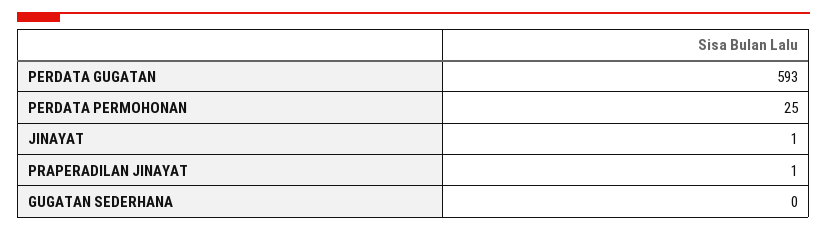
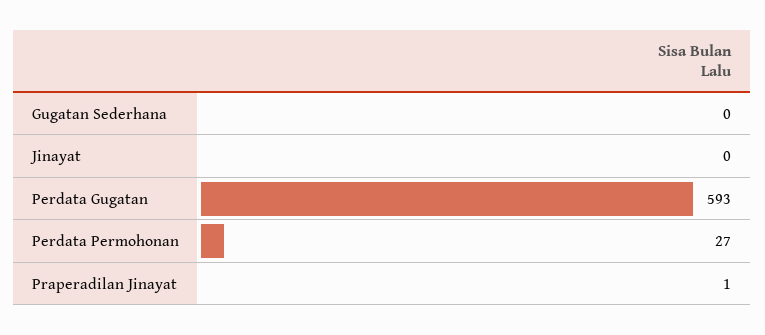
  {
    "PERDATA GUGATAN": 593,
-   "PERDATA PERMOHONAN": 25,
+   "PERDATA PERMOHONAN": 27,
-   "JINAYAT": 1,
+   "JINAYAT": 0,
    "PRAPERADILAN JINAYAT": 1,
    "GUGATAN SEDERHANA": 0
  }

